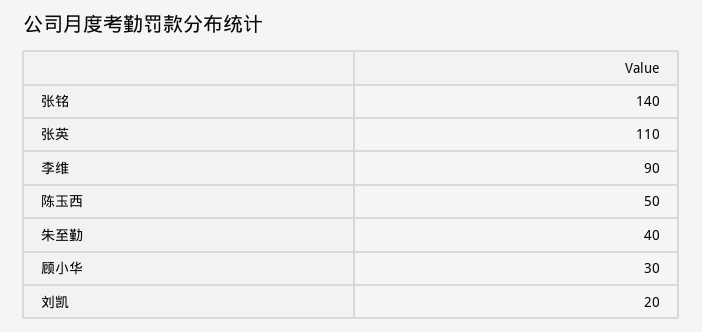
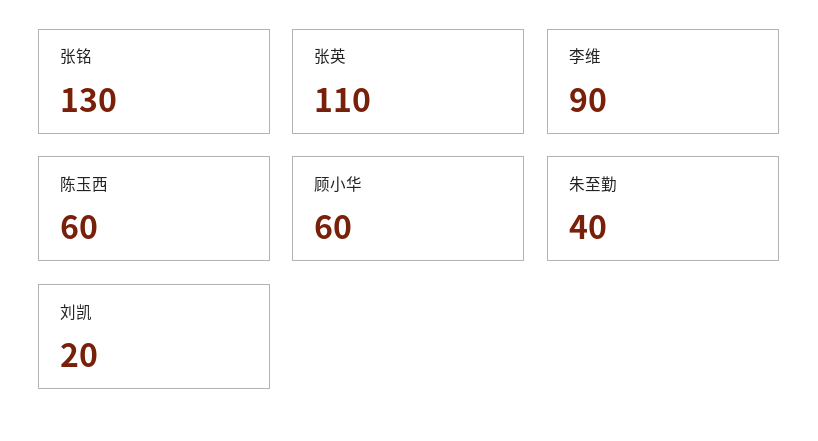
  {
-   "张铭": 140,
+   "张铭": 130,
    "张英": 110,
    "李维": 90,
-   "陈玉西": 50,
+   "陈玉西": 60,
    "朱至勤": 40,
-   "顾小华": 30,
+   "顾小华": 60,
    "刘凯": 20
  }

